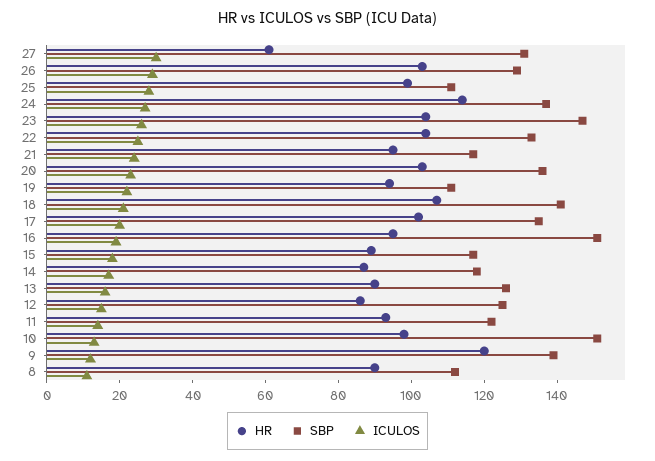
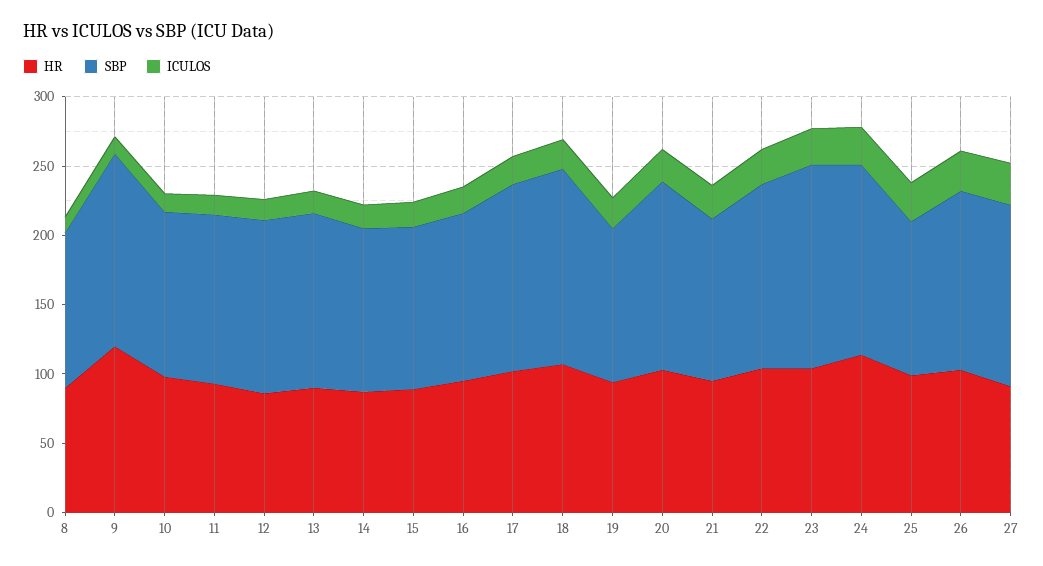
  {
    "HR": {
-     "27": 60,
+     "27": 90,
      "26": 105,
      "25": 100,
      "24": 115,
      "23": 105,
      "22": 105,
      "21": 95,
      "20": 105,
      "19": 95,
      "18": 105,
      "17": 100,
      "16": 95,
      "15": 90,
      "14": 85,
      "13": 90,
      "12": 85,
      "11": 95,
      "10": 100,
      "9": 120,
      "8": 90
    },
    "SBP": {
      "27": 130,
      "26": 130,
      "25": 110,
      "24": 135,
      "23": 145,
      "22": 135,
      "21": 115,
      "20": 135,
      "19": 110,
      "18": 140,
      "17": 135,
-     "16": 150,
+     "16": 120,
      "15": 115,
      "14": 120,
      "13": 125,
      "12": 125,
      "11": 120,
-     "10": 150,
+     "10": 120,
      "9": 140,
      "8": 110
    },
    "ICULOS": {
      "27": 30,
      "26": 30,
      "25": 30,
      "24": 25,
      "23": 25,
      "22": 25,
      "21": 25,
      "20": 25,
      "19": 20,
      "18": 20,
      "17": 20,
      "16": 20,
      "15": 20,
      "14": 15,
      "13": 15,
      "12": 15,
      "11": 15,
      "10": 15,
      "9": 10,
      "8": 10
    }
  }

